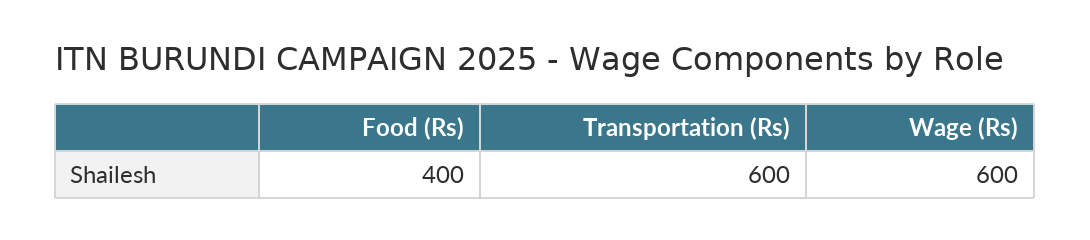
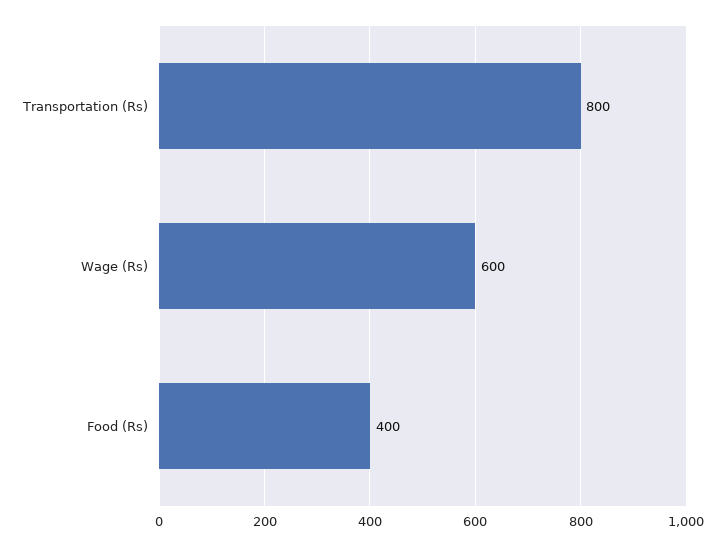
  {
    "Food (Rs)": 400,
-   "Transportation (Rs)": 600,
+   "Transportation (Rs)": 800,
    "Wage (Rs)": 600
  }

